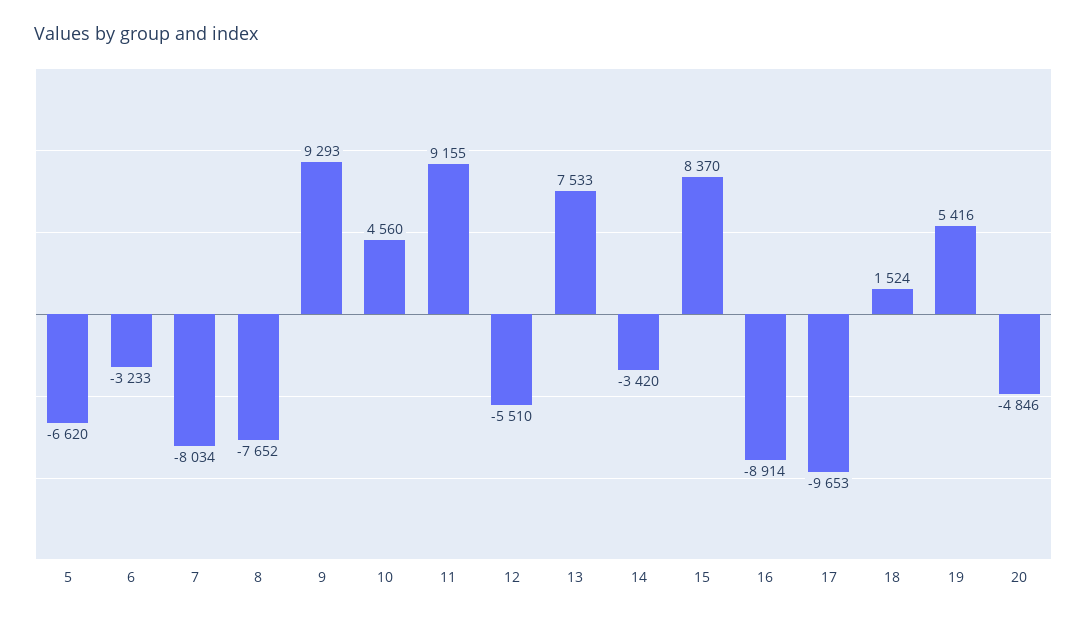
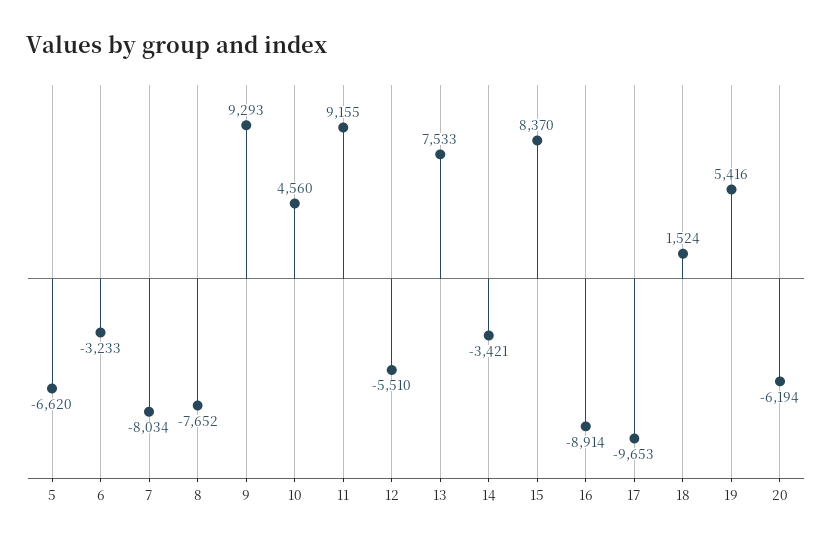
  {
    "5": -6620,
    "6": -3233,
    "7": -8034,
    "8": -7652,
    "9": 9293,
    "10": 4560,
    "11": 9155,
    "12": -5510,
    "13": 7533,
-   "14": -3420,
+   "14": -3421,
    "15": 8370,
    "16": -8914,
    "17": -9653,
    "18": 1524,
    "19": 5416,
-   "20": -4846
+   "20": -6194
  }

